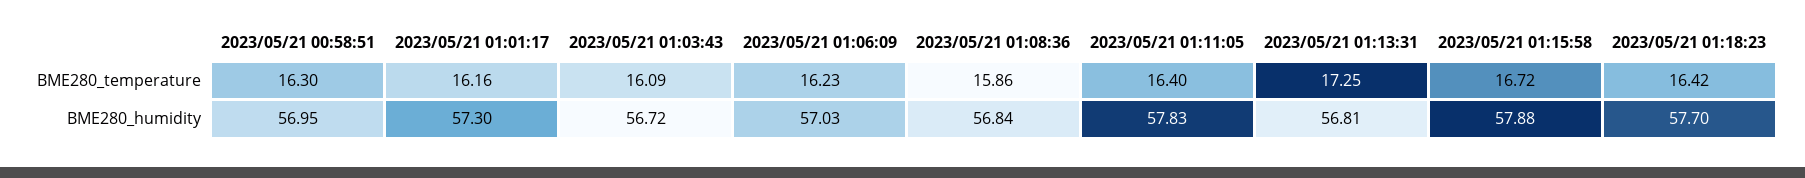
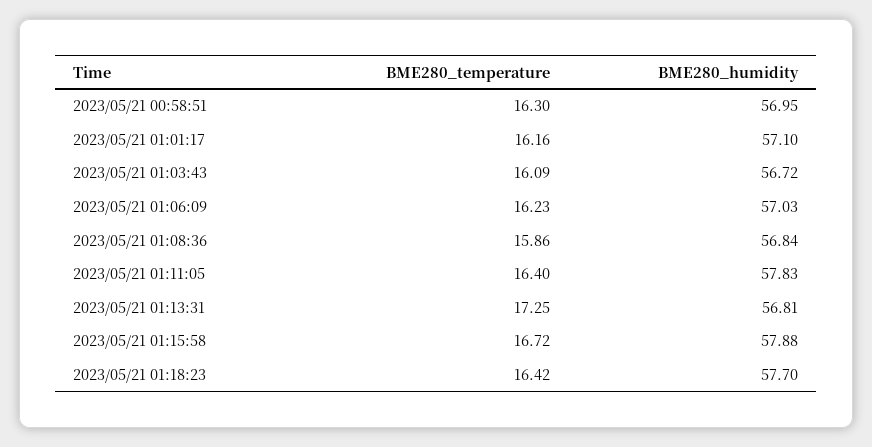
  {
    "2023/05/21 00:58:51": {
      "BME280_temperature": 16.3,
      "BME280_humidity": 56.95
    },
    "2023/05/21 01:01:17": {
      "BME280_temperature": 16.16,
-     "BME280_humidity": 57.3
+     "BME280_humidity": 57.1
    },
    "2023/05/21 01:03:43": {
      "BME280_temperature": 16.09,
      "BME280_humidity": 56.72
    },
    "2023/05/21 01:06:09": {
      "BME280_temperature": 16.23,
      "BME280_humidity": 57.03
    },
    "2023/05/21 01:08:36": {
      "BME280_temperature": 15.86,
      "BME280_humidity": 56.84
    },
    "2023/05/21 01:11:05": {
      "BME280_temperature": 16.4,
      "BME280_humidity": 57.83
    },
    "2023/05/21 01:13:31": {
      "BME280_temperature": 17.25,
      "BME280_humidity": 56.81
    },
    "2023/05/21 01:15:58": {
      "BME280_temperature": 16.72,
      "BME280_humidity": 57.88
    },
    "2023/05/21 01:18:23": {
      "BME280_temperature": 16.42,
      "BME280_humidity": 57.7
    }
  }

